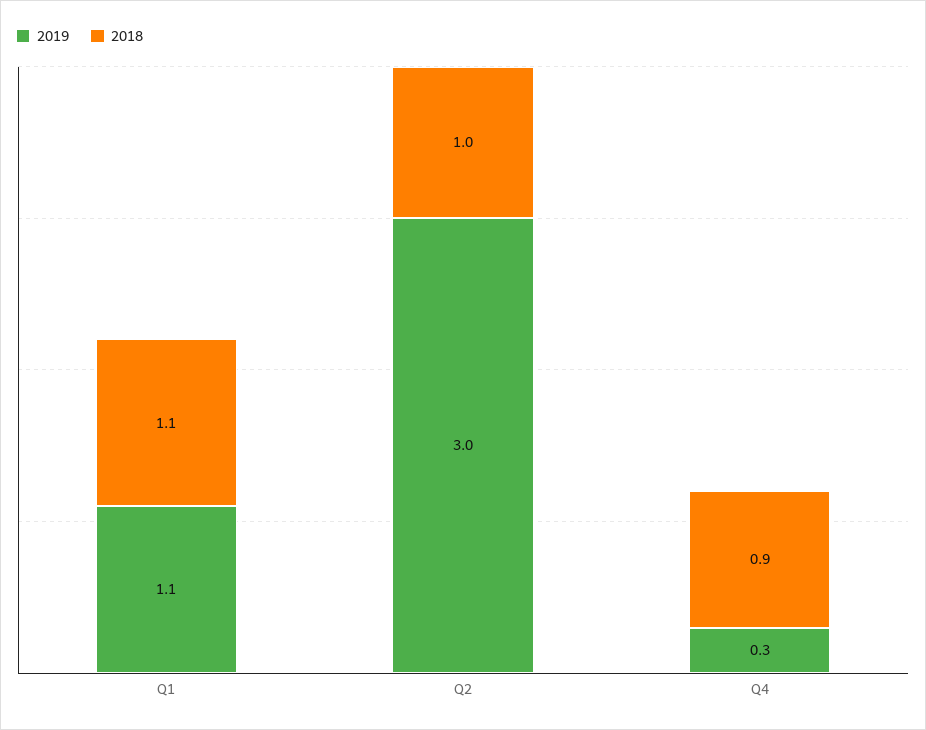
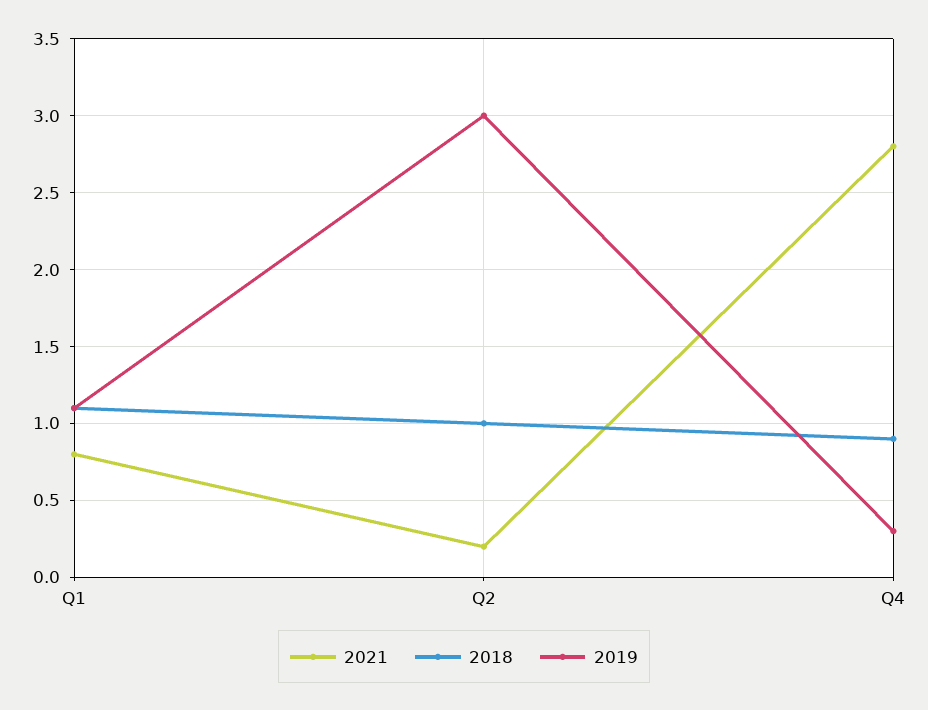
  {
    "2019": {
      "Q1": 1.1,
      "Q2": 3,
      "Q4": 0.3
    },
    "2018": {
      "Q1": 1.1,
      "Q2": 1,
      "Q4": 0.9
-   }
+   },
+   "2021": {
+     "Q1": 0.8,
+     "Q2": 0.2,
+     "Q4": 2.8
+   }
  }

